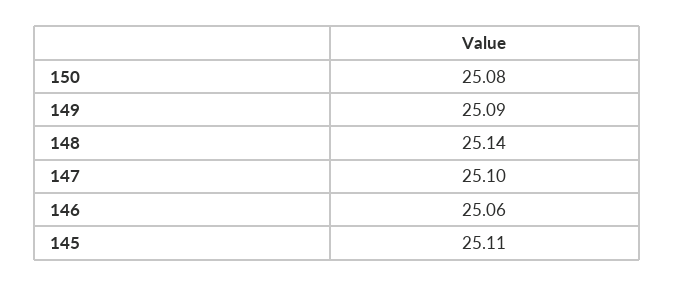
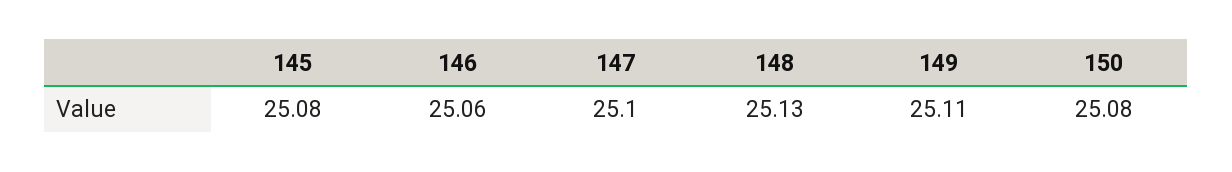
  {
    "150": 25.08,
-   "149": 25.09,
+   "149": 25.11,
-   "148": 25.14,
+   "148": 25.13,
    "147": 25.1,
    "146": 25.06,
-   "145": 25.11
+   "145": 25.08
  }

